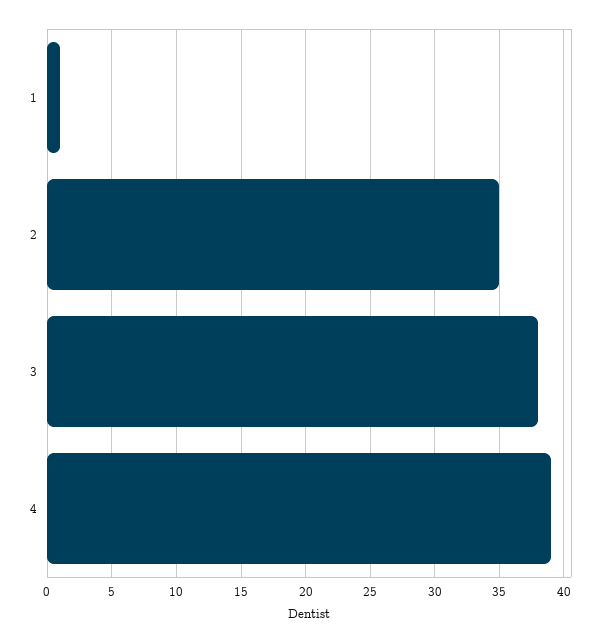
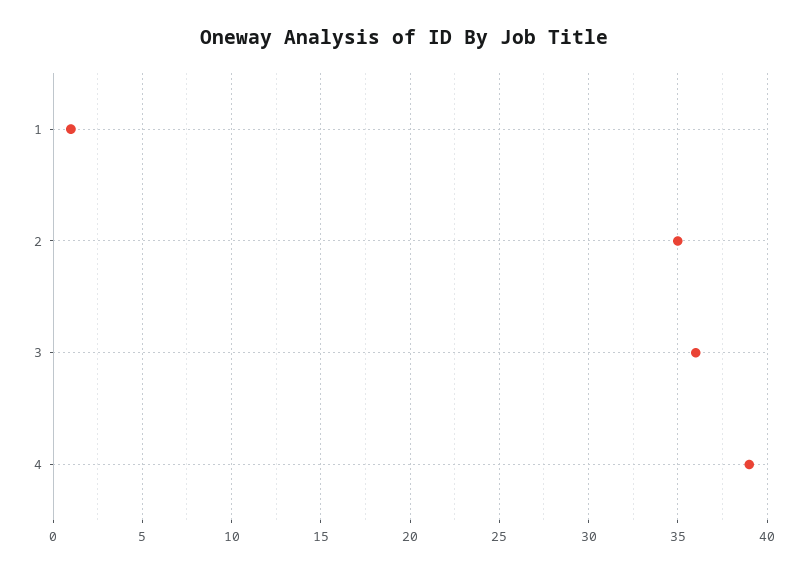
  {
    "1": 1,
    "2": 35,
-   "3": 38,
+   "3": 36,
    "4": 39
  }

